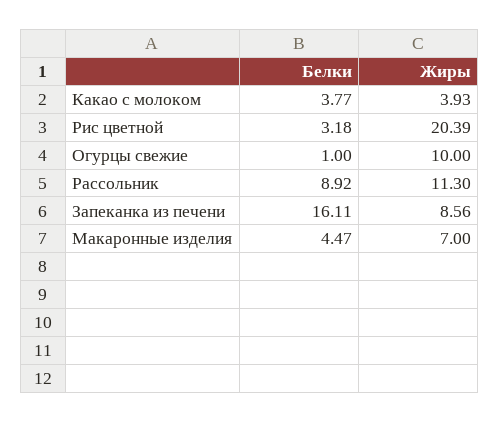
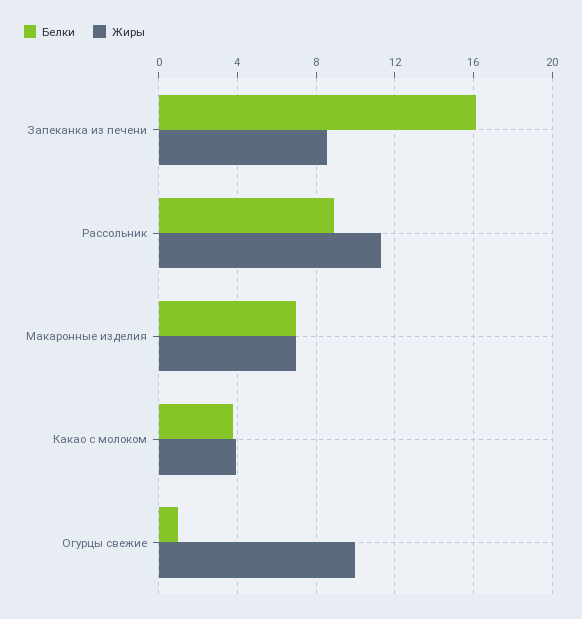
  {
    "Белки": {
      "Какао с молоком": 3.77,
-     "Рис цветной": 3.18,
      "Огурцы свежие": 1,
      "Рассольник": 8.92,
      "Запеканка из печени": 16.11,
-     "Макаронные изделия": 4.47
+     "Макаронные изделия": 7
    },
    "Жиры": {
      "Какао с молоком": 3.93,
-     "Рис цветной": 20.39,
      "Огурцы свежие": 10,
      "Рассольник": 11.3,
      "Запеканка из печени": 8.56,
      "Макаронные изделия": 7
    }
  }

